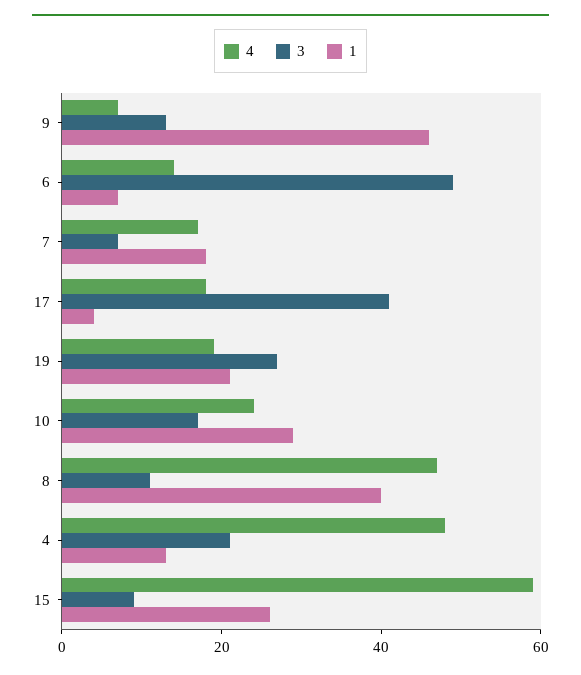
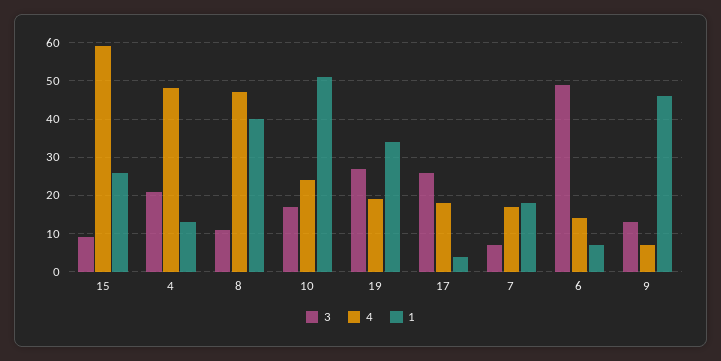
  {
    "4": {
      "9": 5,
      "6": 15,
      "7": 15,
      "17": 20,
      "19": 20,
      "10": 25,
      "8": 45,
      "4": 50,
      "15": 60
    },
    "3": {
      "9": 15,
      "6": 50,
      "7": 5,
-     "17": 40,
+     "17": 25,
      "19": 25,
      "10": 15,
      "8": 10,
      "4": 20,
      "15": 10
    },
    "1": {
      "9": 45,
      "6": 5,
      "7": 20,
      "17": 5,
-     "19": 20,
+     "19": 35,
-     "10": 30,
+     "10": 50,
      "8": 40,
      "4": 15,
      "15": 25
    }
  }

